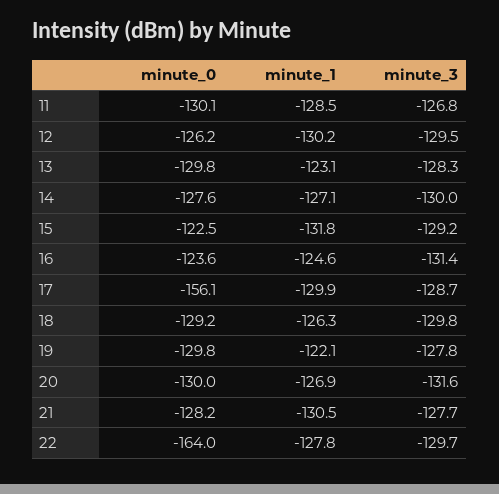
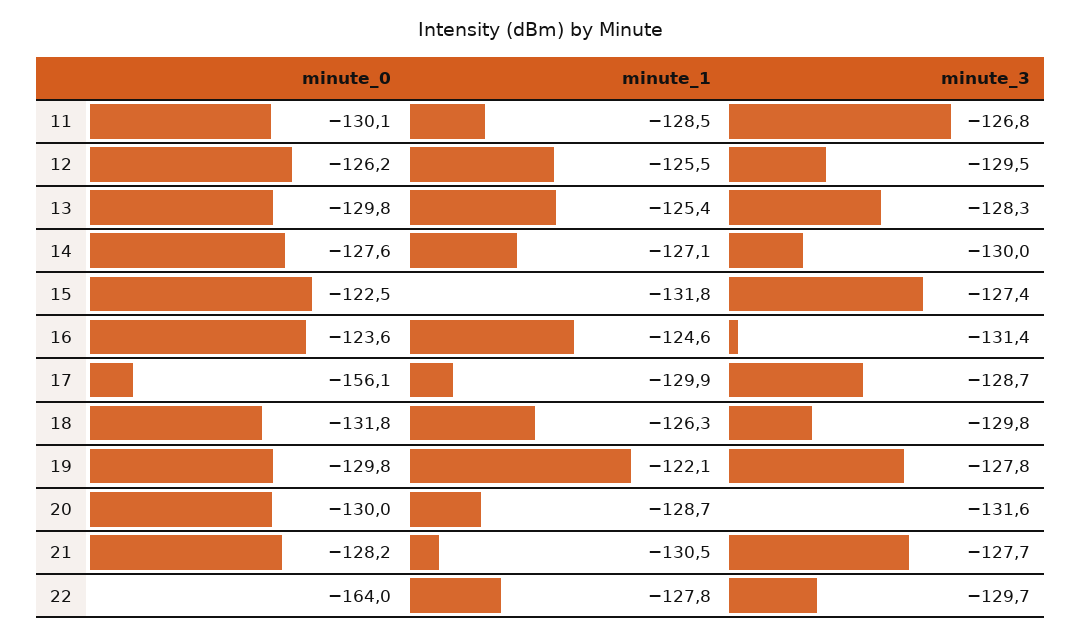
  {
    "minute_0": {
      "11": -130.1,
      "12": -126.2,
      "13": -129.8,
      "14": -127.6,
      "15": -122.5,
      "16": -123.6,
      "17": -156.1,
-     "18": -129.2,
+     "18": -131.8,
      "19": -129.8,
      "20": -130,
      "21": -128.2,
      "22": -164
    },
    "minute_1": {
      "11": -128.5,
-     "12": -130.2,
+     "12": -125.5,
-     "13": -123.1,
+     "13": -125.4,
      "14": -127.1,
      "15": -131.8,
      "16": -124.6,
      "17": -129.9,
      "18": -126.3,
      "19": -122.1,
-     "20": -126.9,
+     "20": -128.7,
      "21": -130.5,
      "22": -127.8
    },
    "minute_3": {
      "11": -126.8,
      "12": -129.5,
      "13": -128.3,
      "14": -130,
-     "15": -129.2,
+     "15": -127.4,
      "16": -131.4,
      "17": -128.7,
      "18": -129.8,
      "19": -127.8,
      "20": -131.6,
      "21": -127.7,
      "22": -129.7
    }
  }

